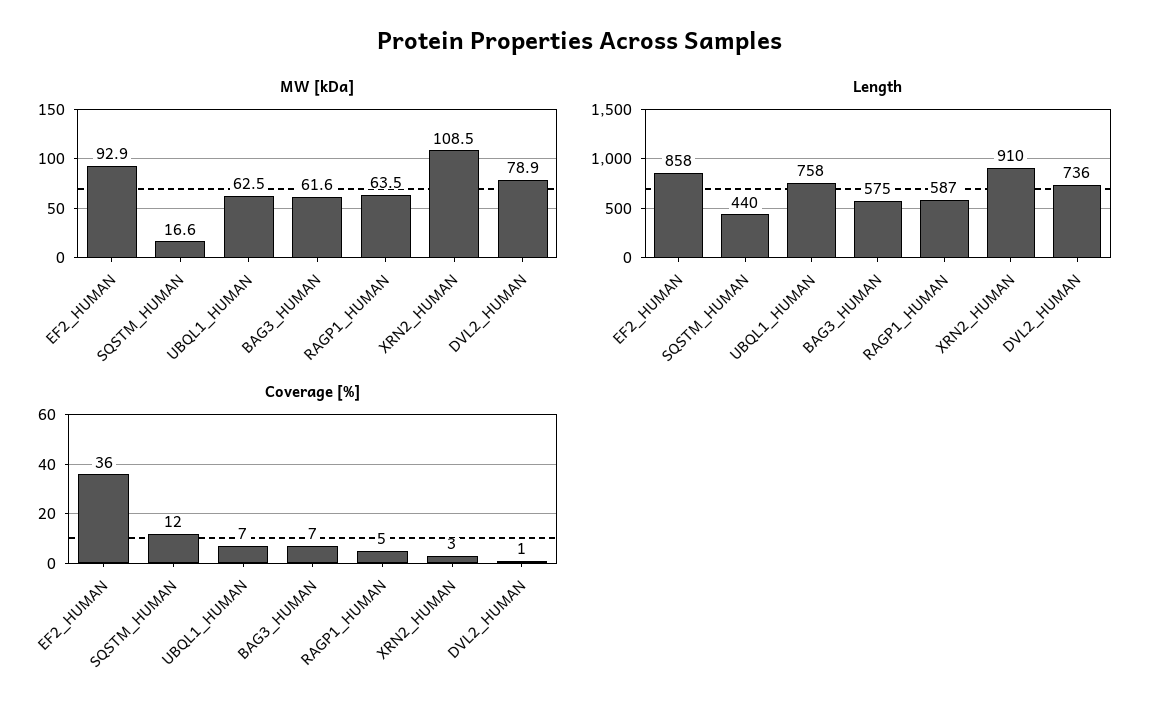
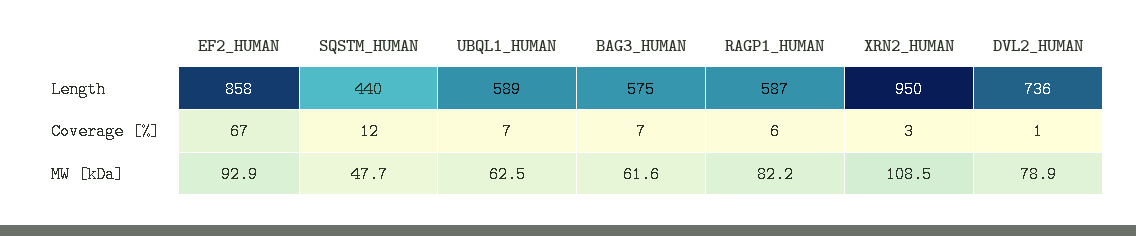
  {
    "MW [kDa]": {
      "EF2_HUMAN": 92.9,
-     "SQSTM_HUMAN": 16.6,
+     "SQSTM_HUMAN": 47.7,
      "UBQL1_HUMAN": 62.5,
      "BAG3_HUMAN": 61.6,
-     "RAGP1_HUMAN": 63.5,
+     "RAGP1_HUMAN": 82.2,
      "XRN2_HUMAN": 108.5,
      "DVL2_HUMAN": 78.9
    },
    "Length": {
      "EF2_HUMAN": 858,
      "SQSTM_HUMAN": 440,
-     "UBQL1_HUMAN": 758,
+     "UBQL1_HUMAN": 589,
      "BAG3_HUMAN": 575,
      "RAGP1_HUMAN": 587,
-     "XRN2_HUMAN": 910,
+     "XRN2_HUMAN": 950,
      "DVL2_HUMAN": 736
    },
    "Coverage [%]": {
-     "EF2_HUMAN": 36,
+     "EF2_HUMAN": 67,
      "SQSTM_HUMAN": 12,
      "UBQL1_HUMAN": 7,
      "BAG3_HUMAN": 7,
-     "RAGP1_HUMAN": 5,
+     "RAGP1_HUMAN": 6,
      "XRN2_HUMAN": 3,
      "DVL2_HUMAN": 1
    }
  }

